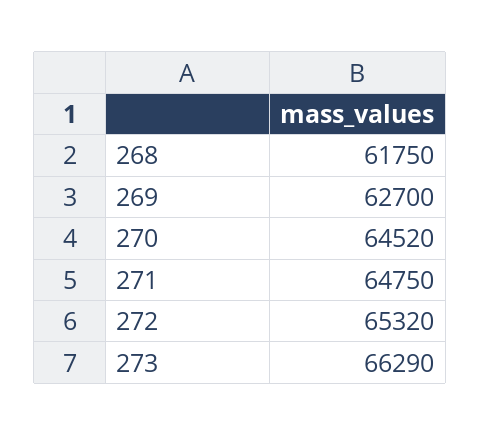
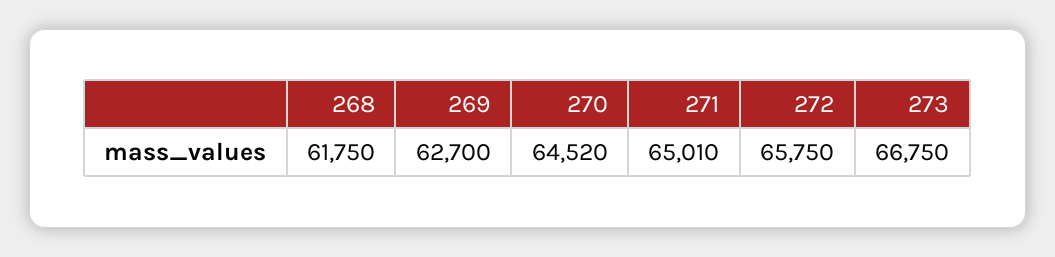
  {
    "268": 61750,
    "269": 62700,
    "270": 64520,
-   "271": 64750,
+   "271": 65010,
-   "272": 65320,
+   "272": 65750,
-   "273": 66290
+   "273": 66750
  }

